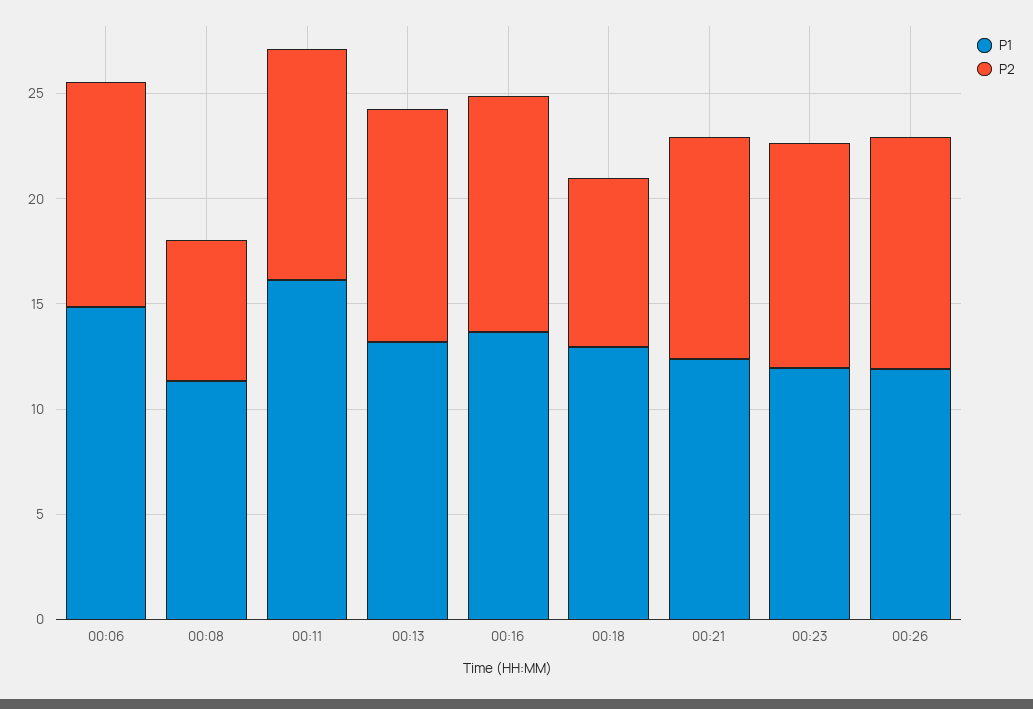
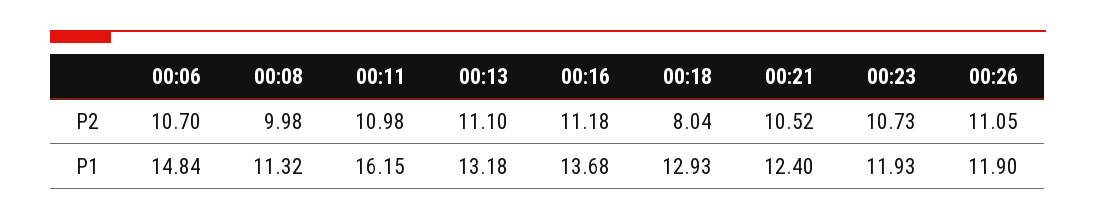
  {
    "P1": {
      "00:06": 14.84,
      "00:08": 11.32,
      "00:11": 16.15,
      "00:13": 13.18,
      "00:16": 13.68,
      "00:18": 12.93,
      "00:21": 12.4,
      "00:23": 11.93,
      "00:26": 11.9
    },
    "P2": {
      "00:06": 10.7,
-     "00:08": 7,
+     "00:08": 9.98,
      "00:11": 10.98,
      "00:13": 11.1,
      "00:16": 11.18,
      "00:18": 8.04,
      "00:21": 10.52,
      "00:23": 10.73,
      "00:26": 11.05
    }
  }

